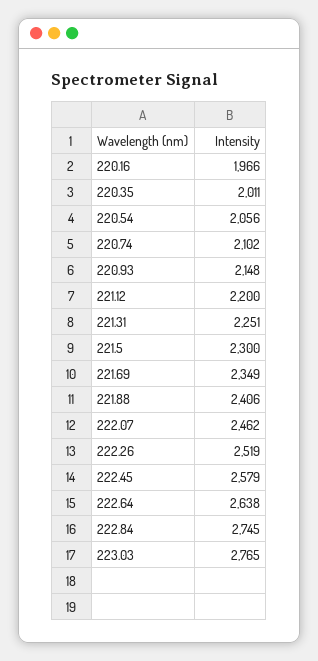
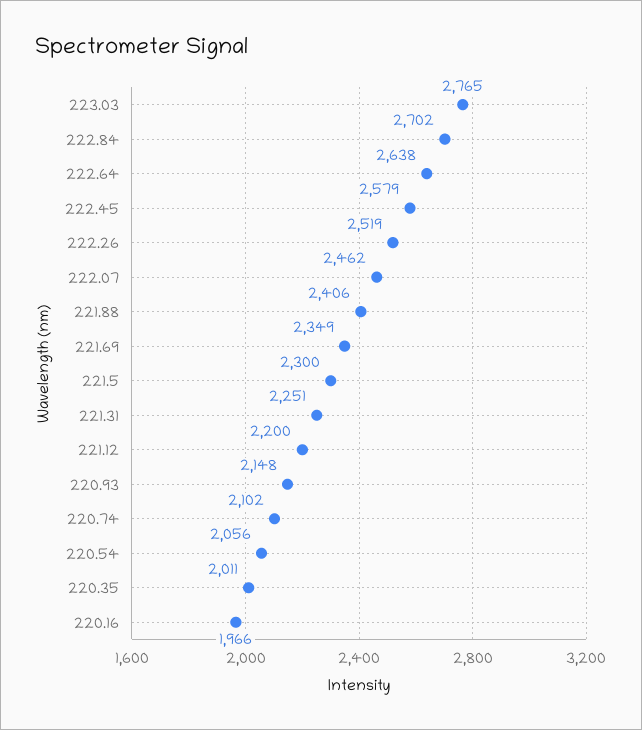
  {
    "220.16": 1966,
    "220.35": 2011,
    "220.54": 2056,
    "220.74": 2102,
    "220.93": 2148,
    "221.12": 2200,
    "221.31": 2251,
    "221.5": 2300,
    "221.69": 2349,
    "221.88": 2406,
    "222.07": 2462,
    "222.26": 2519,
    "222.45": 2579,
    "222.64": 2638,
-   "222.84": 2745,
+   "222.84": 2702,
    "223.03": 2765
  }

